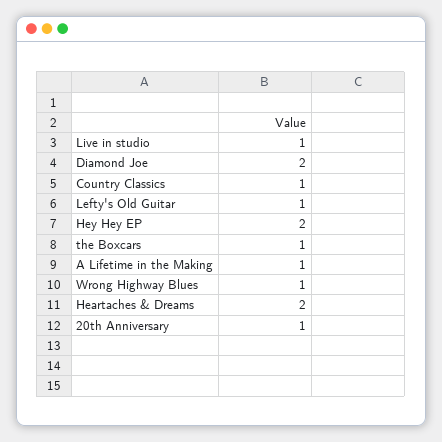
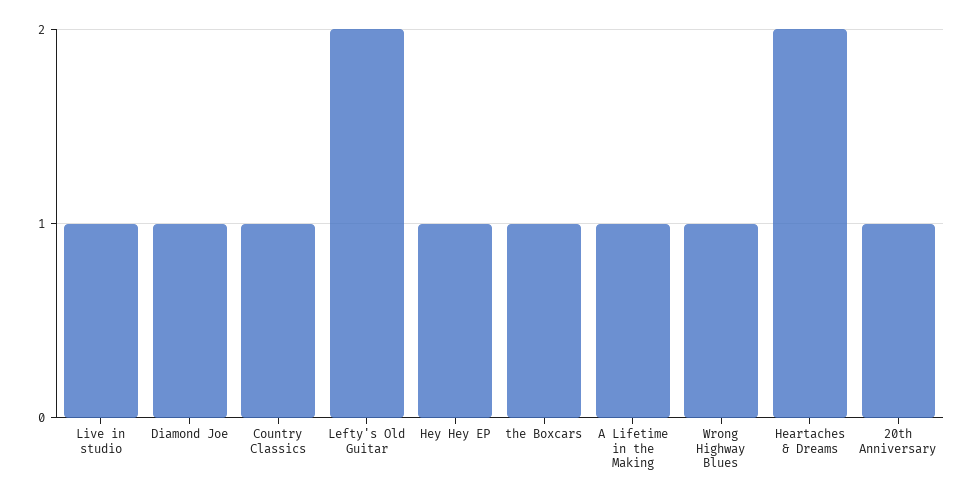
  {
    "Live in studio": 1,
-   "Diamond Joe": 2,
+   "Diamond Joe": 1,
    "Country Classics": 1,
-   "Lefty's Old Guitar": 1,
+   "Lefty's Old Guitar": 2,
-   "Hey Hey EP": 2,
+   "Hey Hey EP": 1,
    "the Boxcars": 1,
    "A Lifetime in the Making": 1,
    "Wrong Highway Blues": 1,
    "Heartaches & Dreams": 2,
    "20th Anniversary": 1
  }

